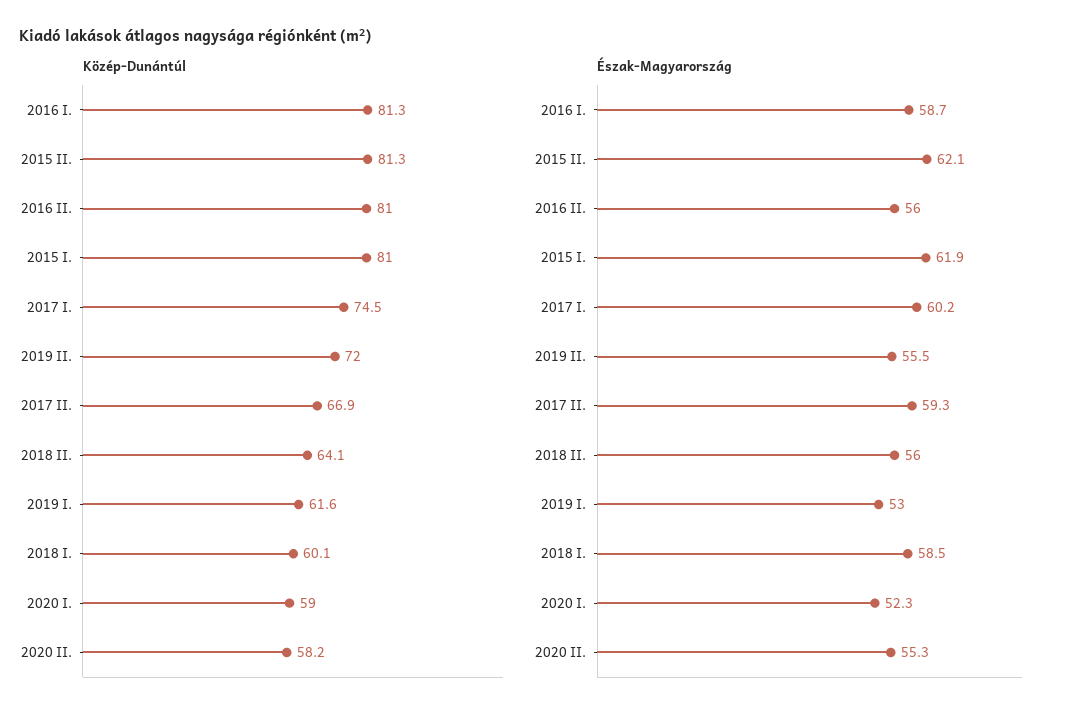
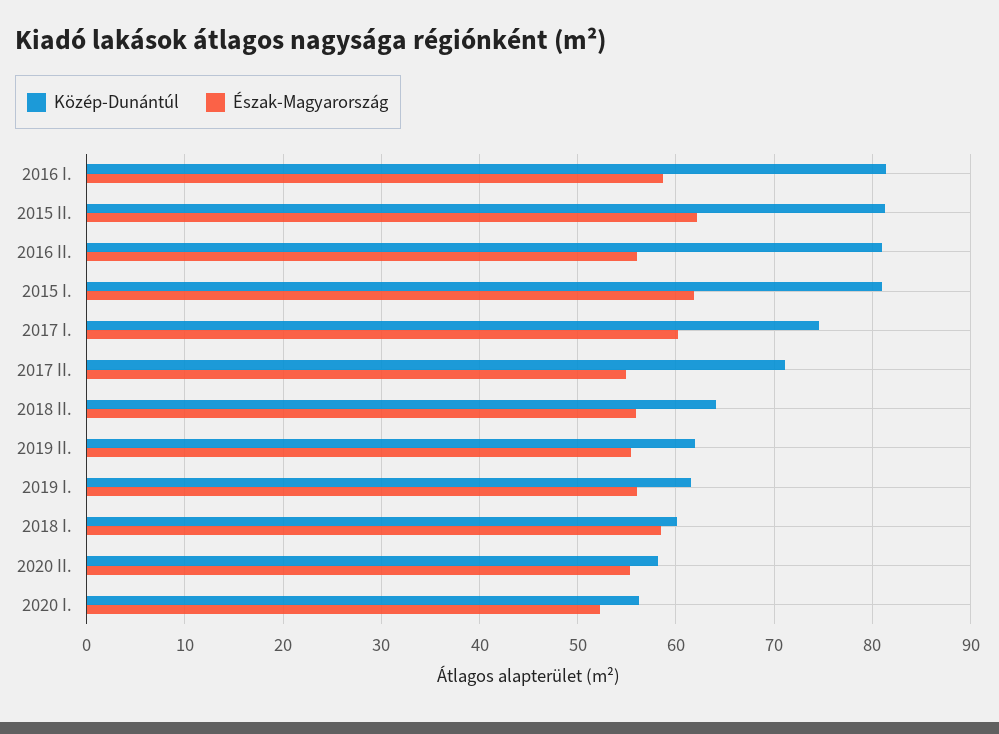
  {
    "Közép-Dunántúl": {
      "2016 I.": 81.3,
      "2015 II.": 81.3,
      "2016 II.": 81,
      "2015 I.": 81,
      "2017 I.": 74.5,
-     "2019 II.": 72,
+     "2019 II.": 62,
-     "2017 II.": 66.9,
+     "2017 II.": 71,
      "2018 II.": 64.1,
      "2019 I.": 61.6,
      "2018 I.": 60.1,
-     "2020 I.": 59,
+     "2020 I.": 56,
      "2020 II.": 58.2
    },
    "Észak-Magyarország": {
      "2016 I.": 58.7,
      "2015 II.": 62.1,
      "2016 II.": 56,
      "2015 I.": 61.9,
      "2017 I.": 60.2,
      "2019 II.": 55.5,
-     "2017 II.": 59.3,
+     "2017 II.": 55,
      "2018 II.": 56,
-     "2019 I.": 53,
+     "2019 I.": 56,
      "2018 I.": 58.5,
      "2020 I.": 52.3,
      "2020 II.": 55.3
    }
  }

